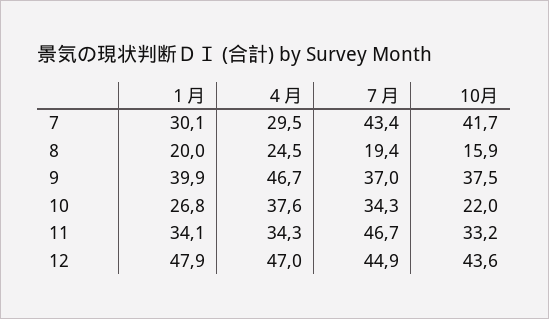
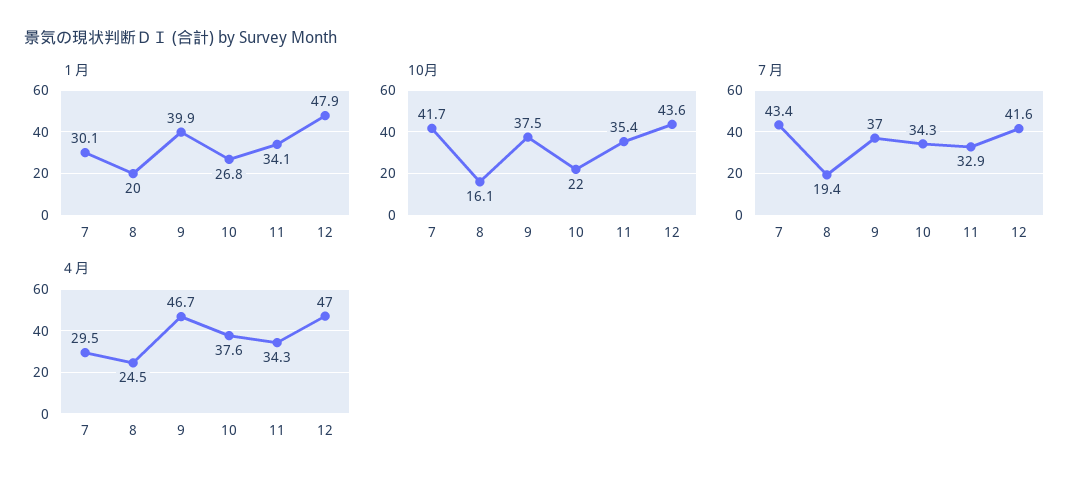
  {
    "１月": {
      "7": 30.1,
      "8": 20,
      "9": 39.9,
      "10": 26.8,
      "11": 34.1,
      "12": 47.9
    },
    "４月": {
      "7": 29.5,
      "8": 24.5,
      "9": 46.7,
      "10": 37.6,
      "11": 34.3,
      "12": 47
    },
    "７月": {
      "7": 43.4,
      "8": 19.4,
      "9": 37,
      "10": 34.3,
-     "11": 46.7,
+     "11": 32.9,
-     "12": 44.9
+     "12": 41.6
    },
    "10月": {
      "7": 41.7,
-     "8": 15.9,
+     "8": 16.1,
      "9": 37.5,
      "10": 22,
-     "11": 33.2,
+     "11": 35.4,
      "12": 43.6
    }
  }

